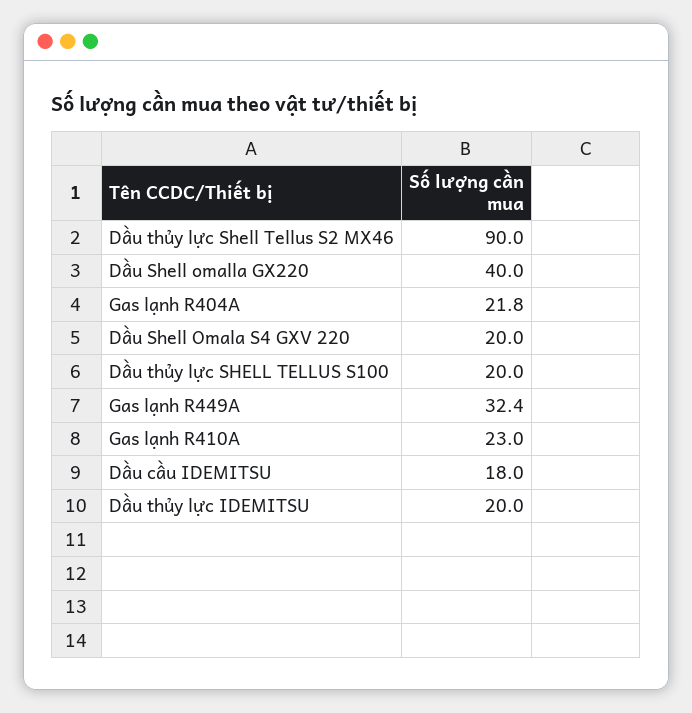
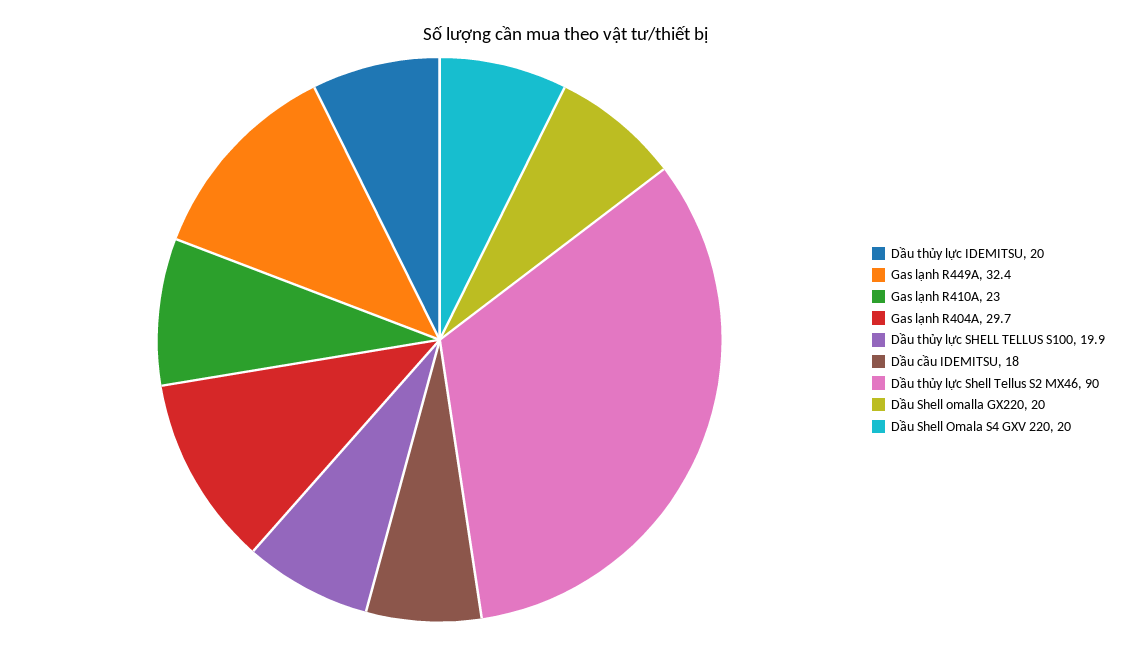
  {
    "Dầu thủy lực Shell Tellus S2 MX46": 90,
-   "Dầu Shell omalla GX220": 40,
+   "Dầu Shell omalla GX220": 20,
-   "Gas lạnh R404A": 21.8,
+   "Gas lạnh R404A": 29.7,
    "Dầu Shell Omala S4 GXV 220": 20,
-   "Dầu thủy lực SHELL TELLUS S100": 20,
+   "Dầu thủy lực SHELL TELLUS S100": 19.9,
    "Gas lạnh R449A": 32.4,
    "Gas lạnh R410A": 23,
    "Dầu cầu IDEMITSU": 18,
    "Dầu thủy lực IDEMITSU": 20
  }

